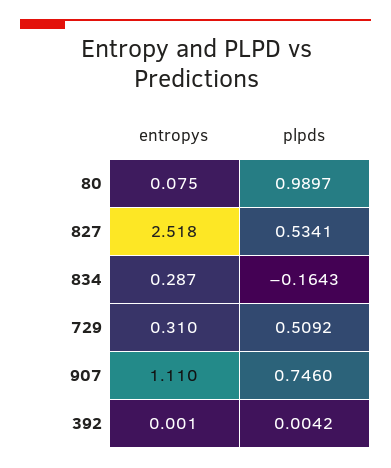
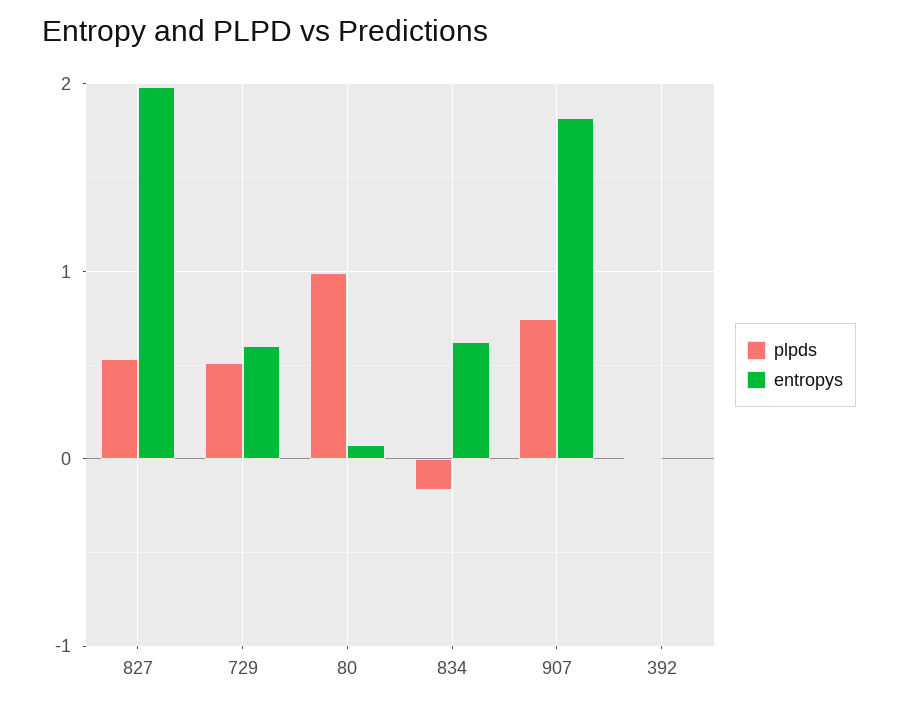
  {
    "entropys": {
      "80": 0.075,
-     "827": 2.518,
+     "827": 2,
-     "834": 0.287,
+     "834": 0.6,
-     "729": 0.31,
+     "729": 0.6,
-     "907": 1.11,
+     "907": 1.8,
      "392": 0.001
    },
    "plpds": {
      "80": 0.9897,
      "827": 0.5341,
      "834": -0.1643,
      "729": 0.5092,
      "907": 0.746,
      "392": 0.0042
    }
  }

